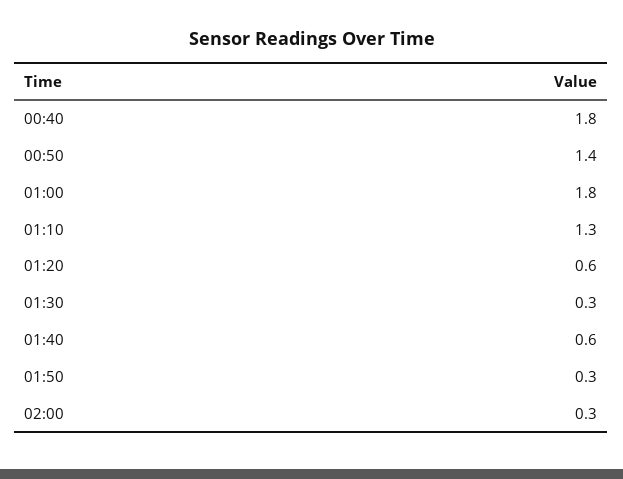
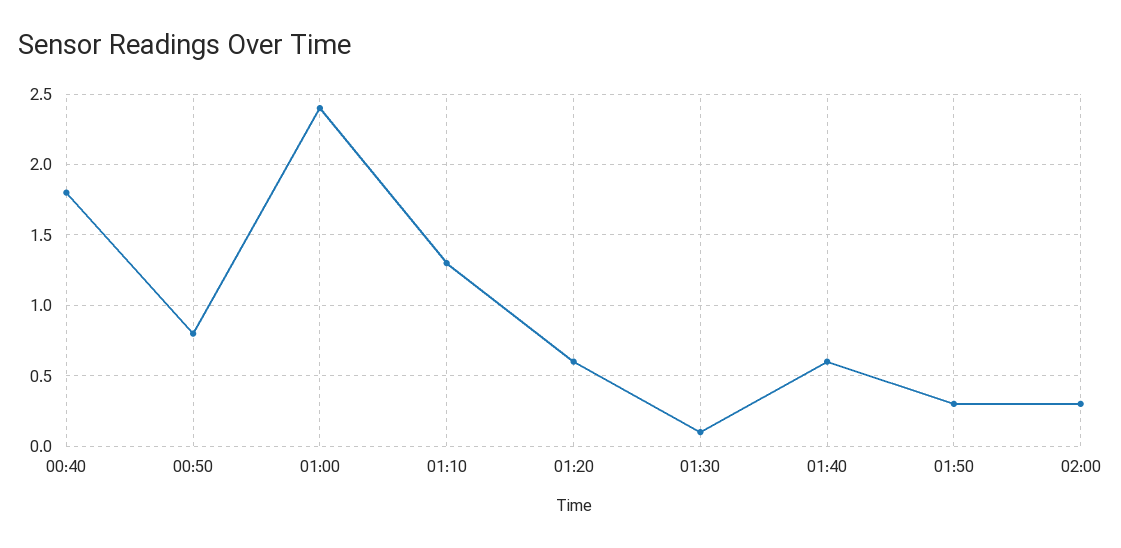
  {
    "00:40": 1.8,
-   "00:50": 1.4,
+   "00:50": 0.8,
-   "01:00": 1.8,
+   "01:00": 2.4,
    "01:10": 1.3,
    "01:20": 0.6,
-   "01:30": 0.3,
+   "01:30": 0.1,
    "01:40": 0.6,
    "01:50": 0.3,
    "02:00": 0.3
  }

